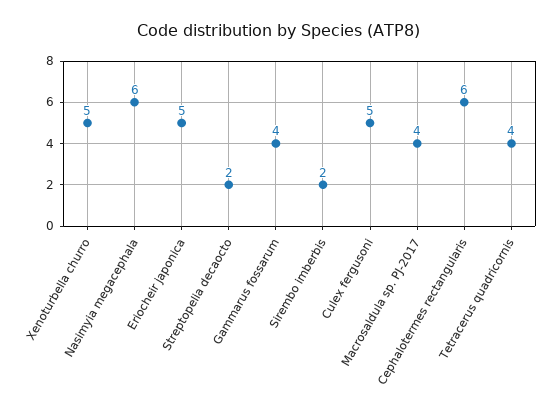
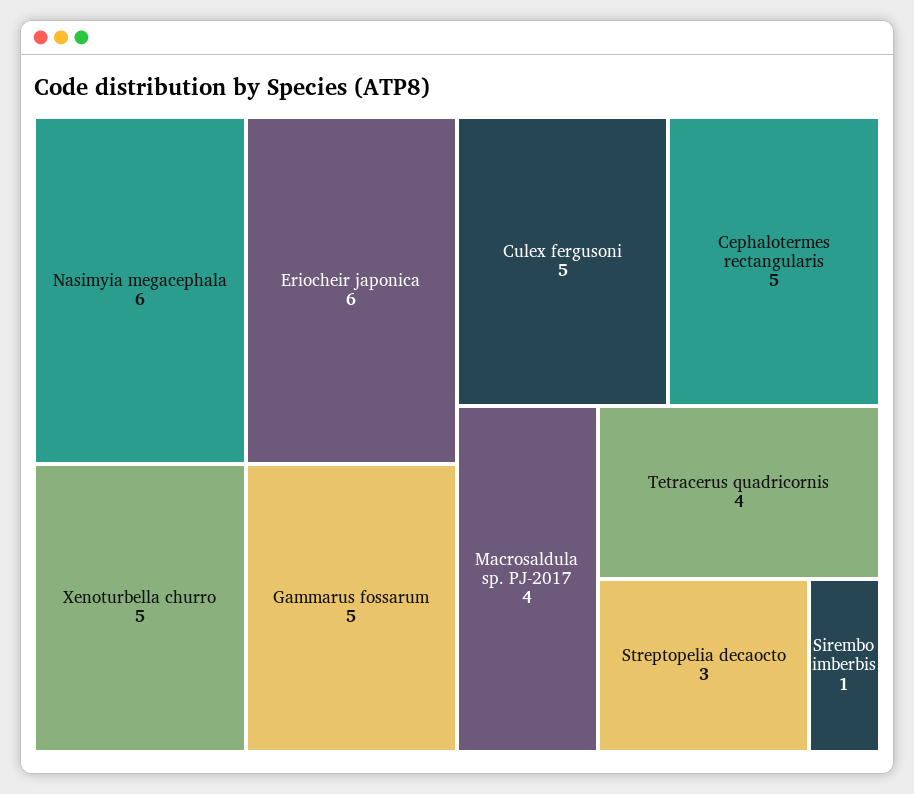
  {
    "Xenoturbella churro": 5,
    "Nasimyia megacephala": 6,
-   "Eriocheir japonica": 5,
+   "Eriocheir japonica": 6,
-   "Streptopelia decaocto": 2,
+   "Streptopelia decaocto": 3,
-   "Gammarus fossarum": 4,
+   "Gammarus fossarum": 5,
-   "Sirembo imberbis": 2,
+   "Sirembo imberbis": 1,
    "Culex fergusoni": 5,
    "Macrosaldula sp. PJ-2017": 4,
-   "Cephalotermes rectangularis": 6,
+   "Cephalotermes rectangularis": 5,
    "Tetracerus quadricornis": 4
  }

